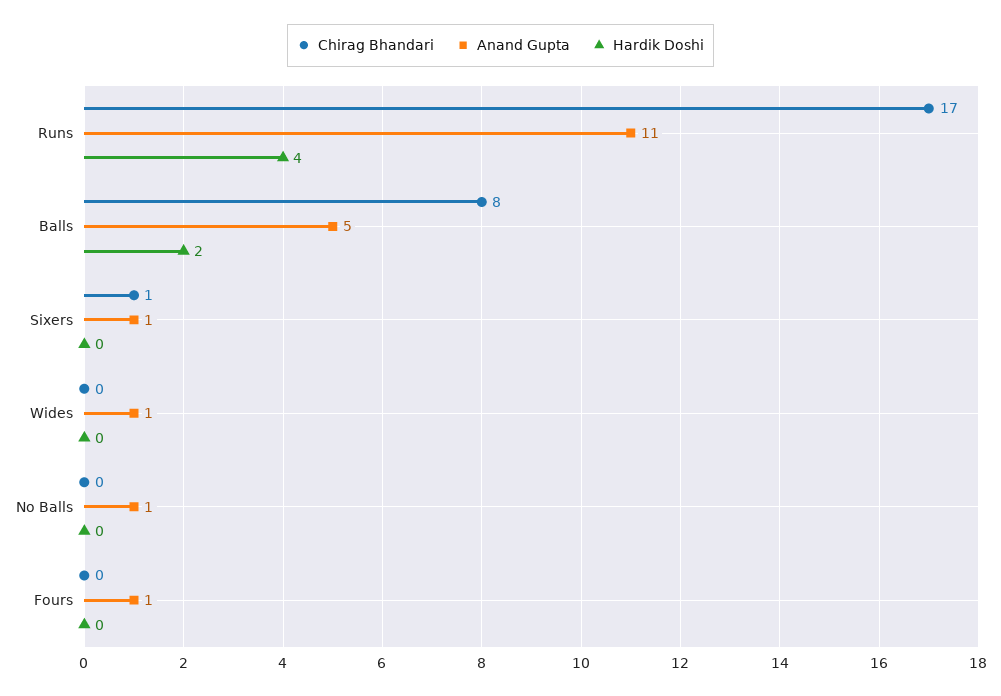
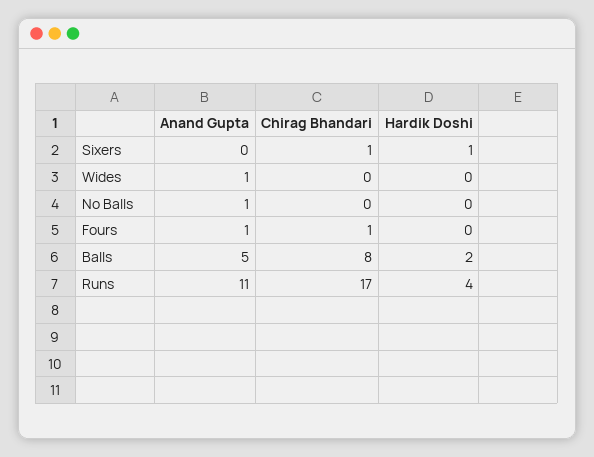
  {
    "Chirag Bhandari": {
      "Runs": 17,
      "Balls": 8,
      "Sixers": 1,
      "Wides": 0,
      "No Balls": 0,
-     "Fours": 0
+     "Fours": 1
    },
    "Anand Gupta": {
      "Runs": 11,
      "Balls": 5,
-     "Sixers": 1,
+     "Sixers": 0,
      "Wides": 1,
      "No Balls": 1,
      "Fours": 1
    },
    "Hardik Doshi": {
      "Runs": 4,
      "Balls": 2,
-     "Sixers": 0,
+     "Sixers": 1,
      "Wides": 0,
      "No Balls": 0,
      "Fours": 0
    }
  }

